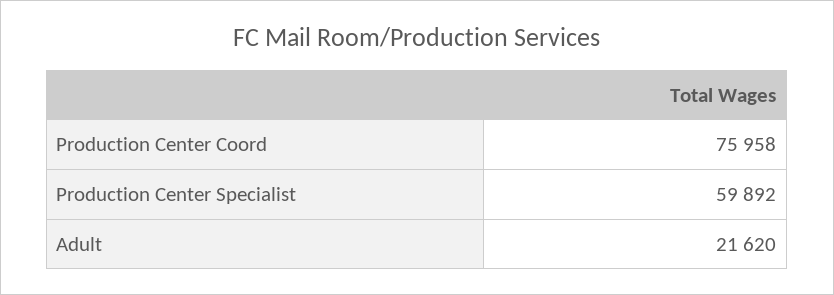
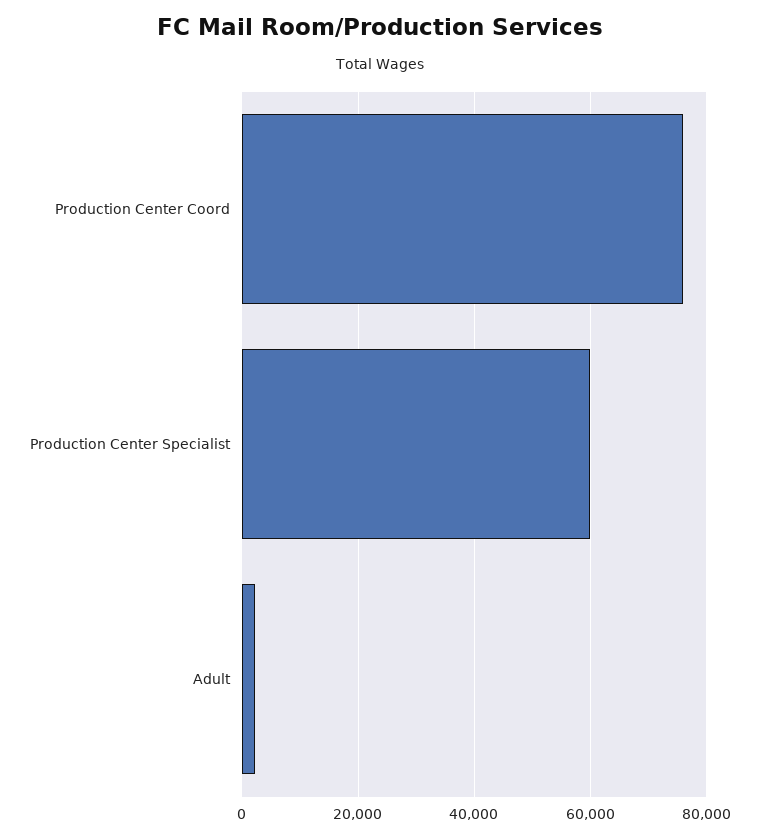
  {
    "Production Center Coord": 75958,
    "Production Center Specialist": 59892,
-   "Adult": 21620
+   "Adult": 2000
  }

